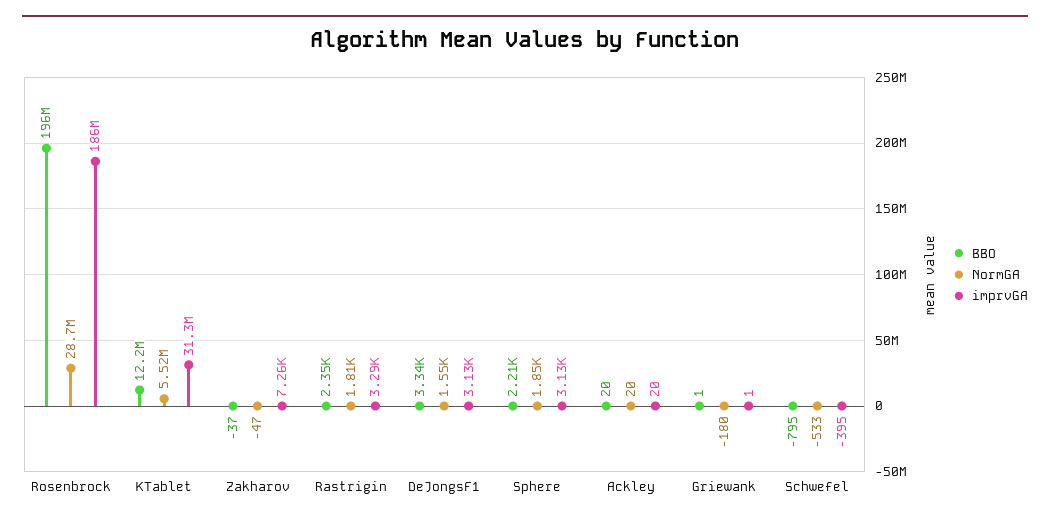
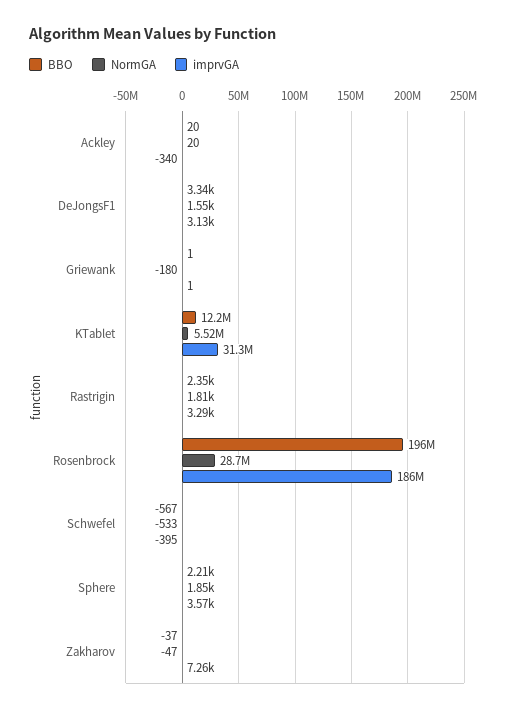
  {
    "BBO": {
      "Rosenbrock": 196000000,
      "KTablet": 12200000,
      "Zakharov": -37,
      "Rastrigin": 2350,
      "DeJongsF1": 3340,
      "Sphere": 2210,
      "Ackley": 20,
      "Griewank": 1,
-     "Schwefel": -795
+     "Schwefel": -567
    },
    "NormGA": {
      "Rosenbrock": 28700000,
      "KTablet": 5520000,
      "Zakharov": -47,
      "Rastrigin": 1810,
      "DeJongsF1": 1550,
      "Sphere": 1850,
      "Ackley": 20,
      "Griewank": -180,
      "Schwefel": -533
    },
    "imprvGA": {
      "Rosenbrock": 186000000,
      "KTablet": 31300000,
      "Zakharov": 7260,
      "Rastrigin": 3290,
      "DeJongsF1": 3130,
-     "Sphere": 3130,
+     "Sphere": 3570,
-     "Ackley": 20,
+     "Ackley": -340,
      "Griewank": 1,
      "Schwefel": -395
    }
  }

